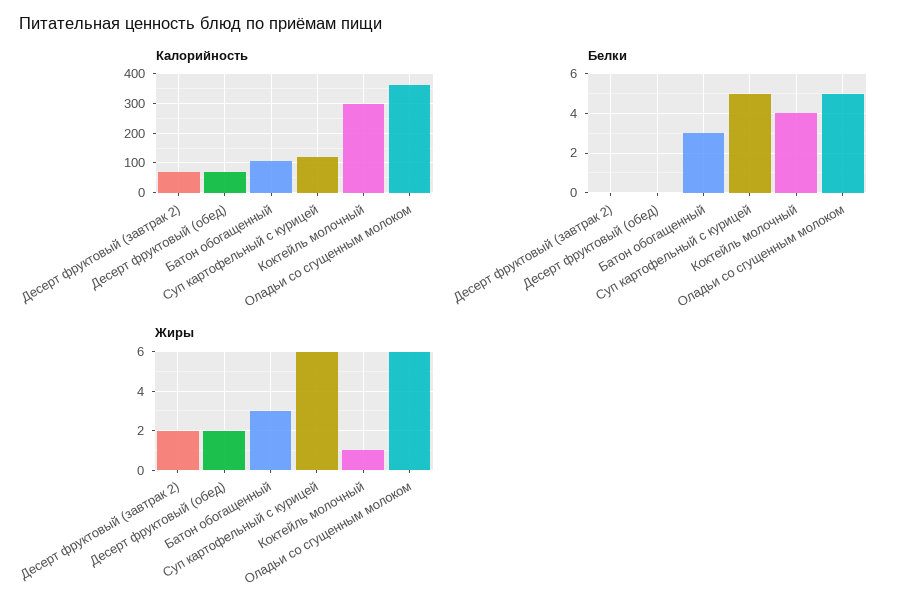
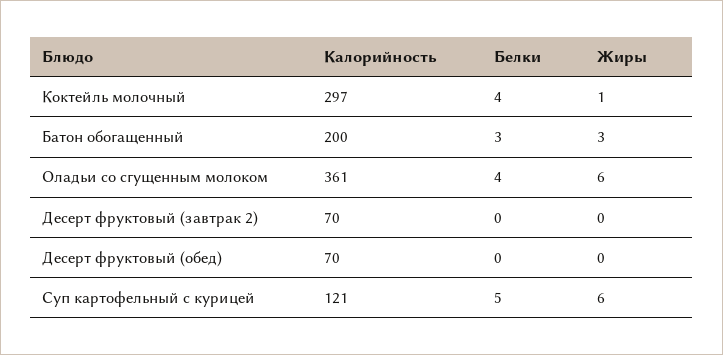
  {
    "Калорийность": {
      "Десерт фруктовый (завтрак 2)": 70,
      "Десерт фруктовый (обед)": 70,
-     "Батон обогащенный": 100,
+     "Батон обогащенный": 200,
      "Суп картофельный с курицей": 121,
      "Коктейль молочный": 297,
      "Оладьи со сгущенным молоком": 361
    },
    "Белки": {
      "Десерт фруктовый (завтрак 2)": 0,
      "Десерт фруктовый (обед)": 0,
      "Батон обогащенный": 3,
      "Суп картофельный с курицей": 5,
      "Коктейль молочный": 4,
-     "Оладьи со сгущенным молоком": 5
+     "Оладьи со сгущенным молоком": 4
    },
    "Жиры": {
-     "Десерт фруктовый (завтрак 2)": 2,
+     "Десерт фруктовый (завтрак 2)": 0,
-     "Десерт фруктовый (обед)": 2,
+     "Десерт фруктовый (обед)": 0,
      "Батон обогащенный": 3,
      "Суп картофельный с курицей": 6,
      "Коктейль молочный": 1,
      "Оладьи со сгущенным молоком": 6
    }
  }

